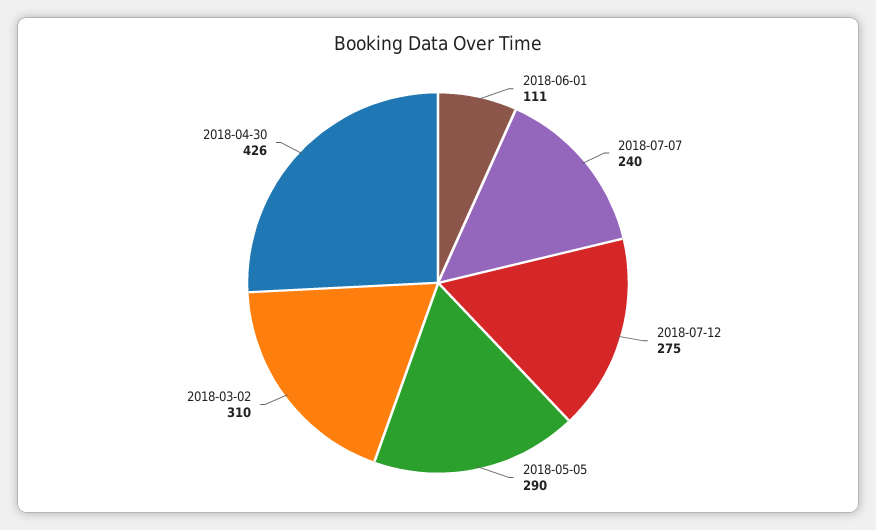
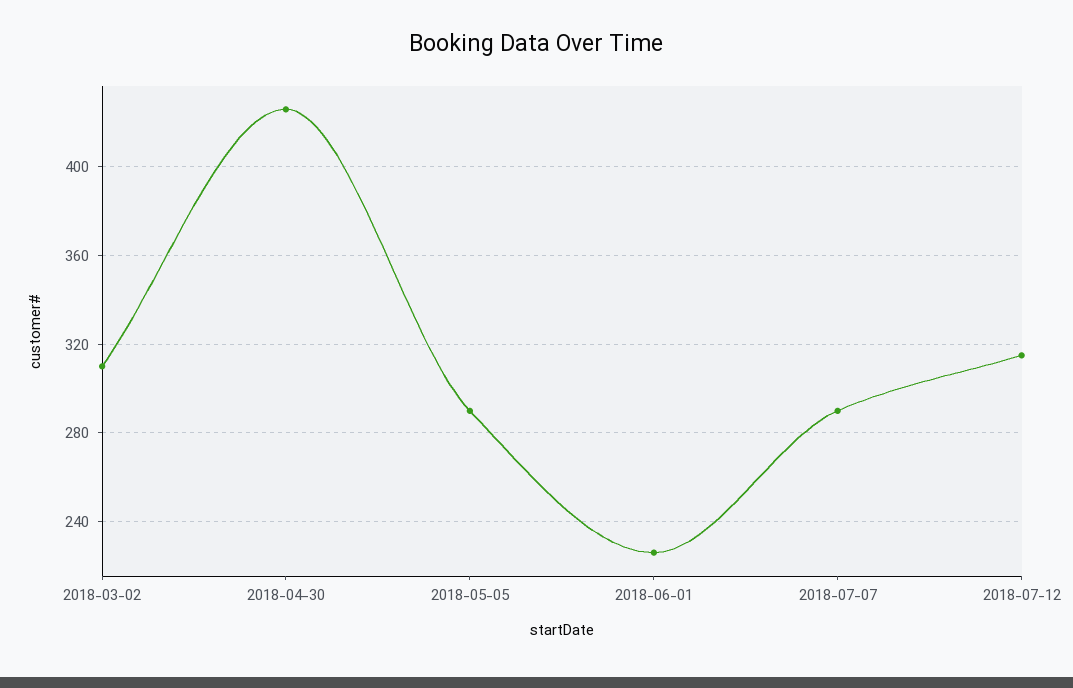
  {
-   "2018-06-01": 111,
+   "2018-06-01": 225,
-   "2018-07-07": 240,
+   "2018-07-07": 290,
-   "2018-07-12": 275,
+   "2018-07-12": 315,
    "2018-05-05": 290,
    "2018-03-02": 310,
    "2018-04-30": 426
  }

